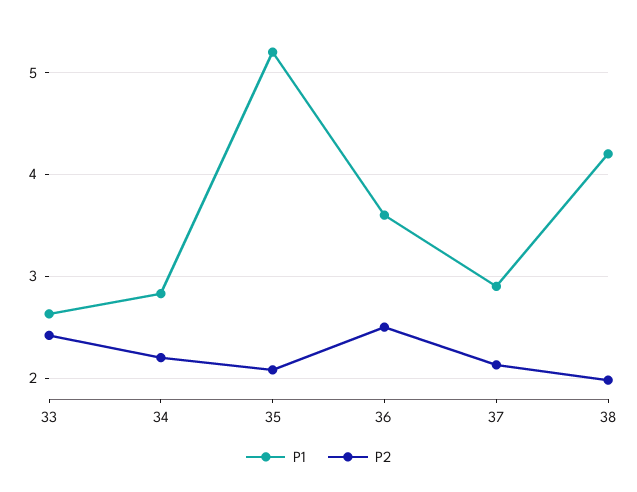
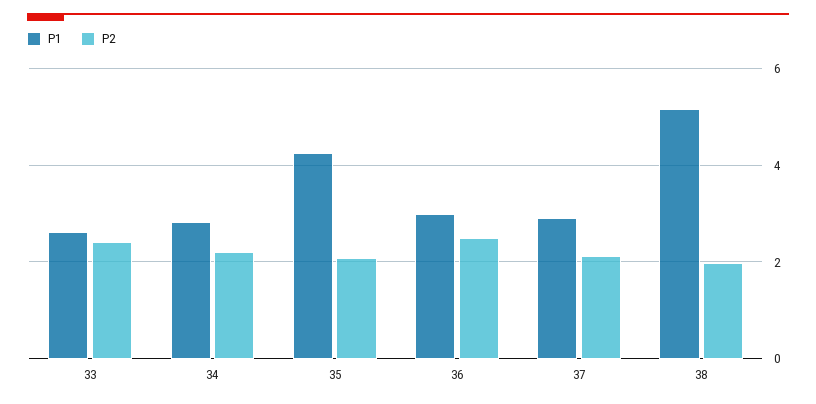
  {
    "P1": {
      "33": 2.6,
      "34": 2.8,
-     "35": 5.2,
+     "35": 4.2,
-     "36": 3.6,
+     "36": 3,
      "37": 2.9,
-     "38": 4.2
+     "38": 5.2
    },
    "P2": {
      "33": 2.4,
      "34": 2.2,
      "35": 2.1,
      "36": 2.5,
      "37": 2.1,
      "38": 2
    }
  }

